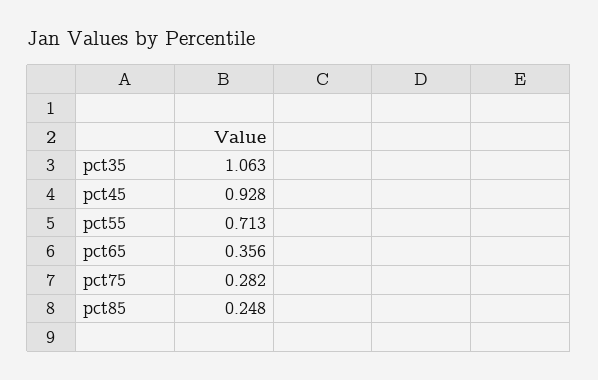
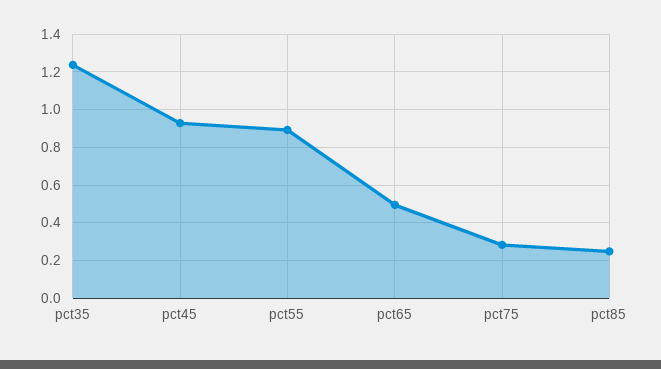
  {
-   "pct35": 1.063,
+   "pct35": 1.25,
    "pct45": 0.928,
-   "pct55": 0.713,
+   "pct55": 0.9,
-   "pct65": 0.356,
+   "pct65": 0.5,
    "pct75": 0.282,
    "pct85": 0.248
  }

